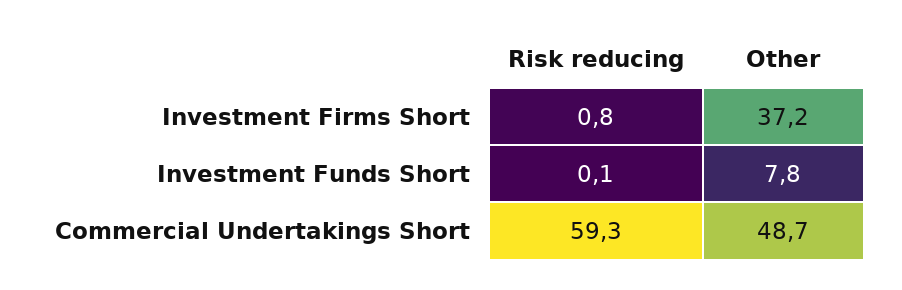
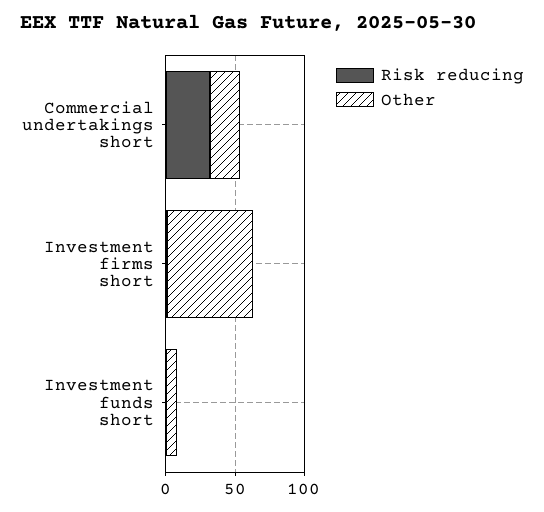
  {
    "Risk reducing": {
      "Investment Firms Short": 0.8,
      "Investment Funds Short": 0.1,
-     "Commercial Undertakings Short": 59.3
+     "Commercial Undertakings Short": 30
    },
    "Other": {
-     "Investment Firms Short": 37.2,
+     "Investment Firms Short": 60,
      "Investment Funds Short": 7.8,
-     "Commercial Undertakings Short": 48.7
+     "Commercial Undertakings Short": 20
    }
  }

